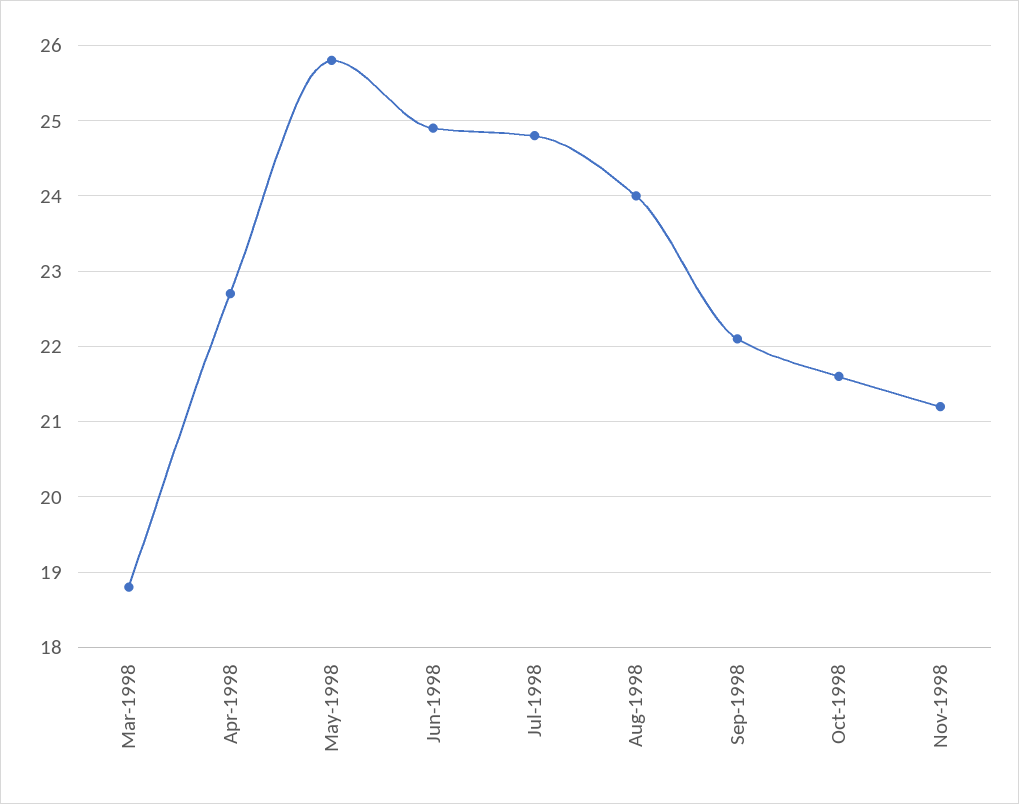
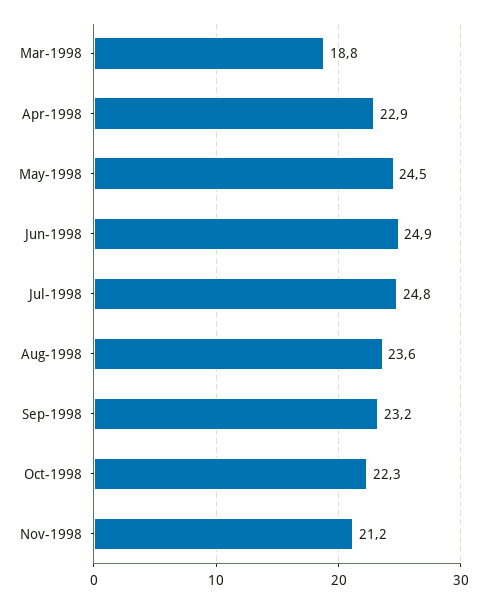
  {
    "Mar-1998": 18.8,
-   "Apr-1998": 22.7,
+   "Apr-1998": 22.9,
-   "May-1998": 25.8,
+   "May-1998": 24.5,
    "Jun-1998": 24.9,
    "Jul-1998": 24.8,
-   "Aug-1998": 24,
+   "Aug-1998": 23.6,
-   "Sep-1998": 22.1,
+   "Sep-1998": 23.2,
-   "Oct-1998": 21.6,
+   "Oct-1998": 22.3,
    "Nov-1998": 21.2
  }

